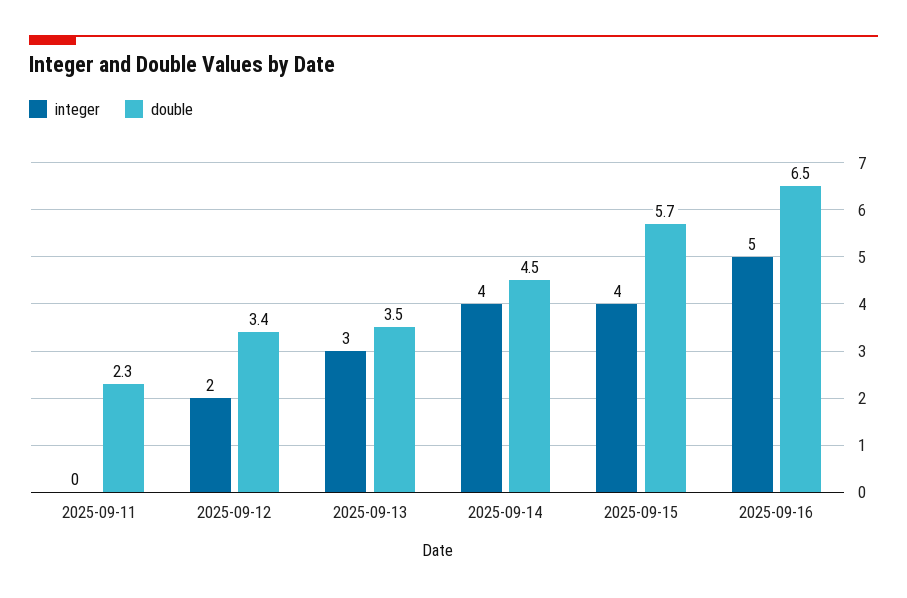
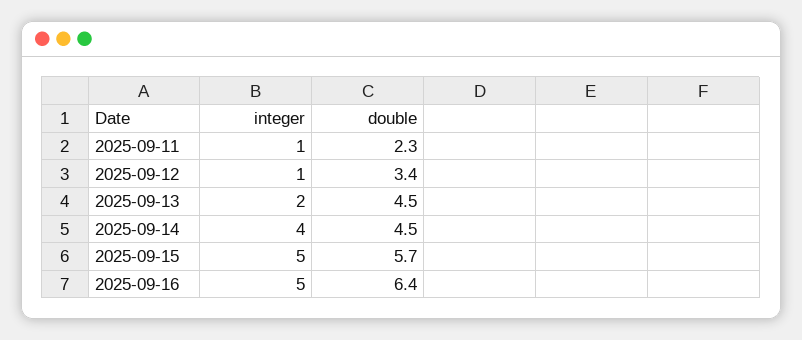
  {
    "integer": {
-     "2025-09-11": 0,
+     "2025-09-11": 1,
-     "2025-09-12": 2,
+     "2025-09-12": 1,
-     "2025-09-13": 3,
+     "2025-09-13": 2,
      "2025-09-14": 4,
-     "2025-09-15": 4,
+     "2025-09-15": 5,
      "2025-09-16": 5
    },
    "double": {
      "2025-09-11": 2.3,
      "2025-09-12": 3.4,
-     "2025-09-13": 3.5,
+     "2025-09-13": 4.5,
      "2025-09-14": 4.5,
      "2025-09-15": 5.7,
-     "2025-09-16": 6.5
+     "2025-09-16": 6.4
    }
  }

